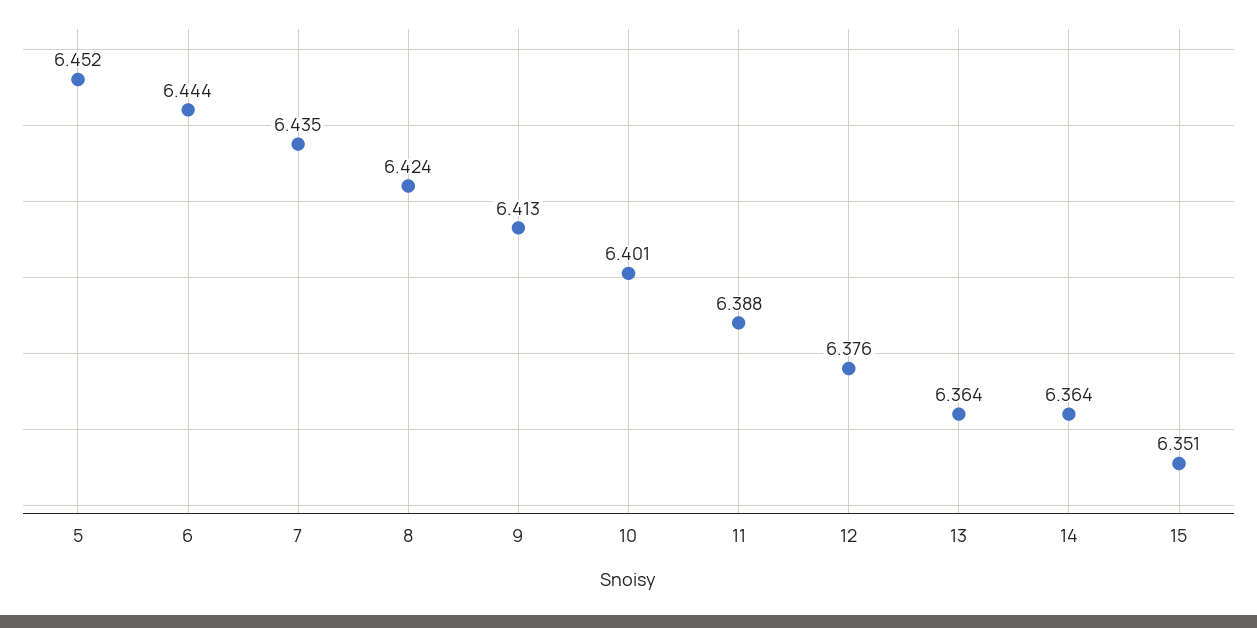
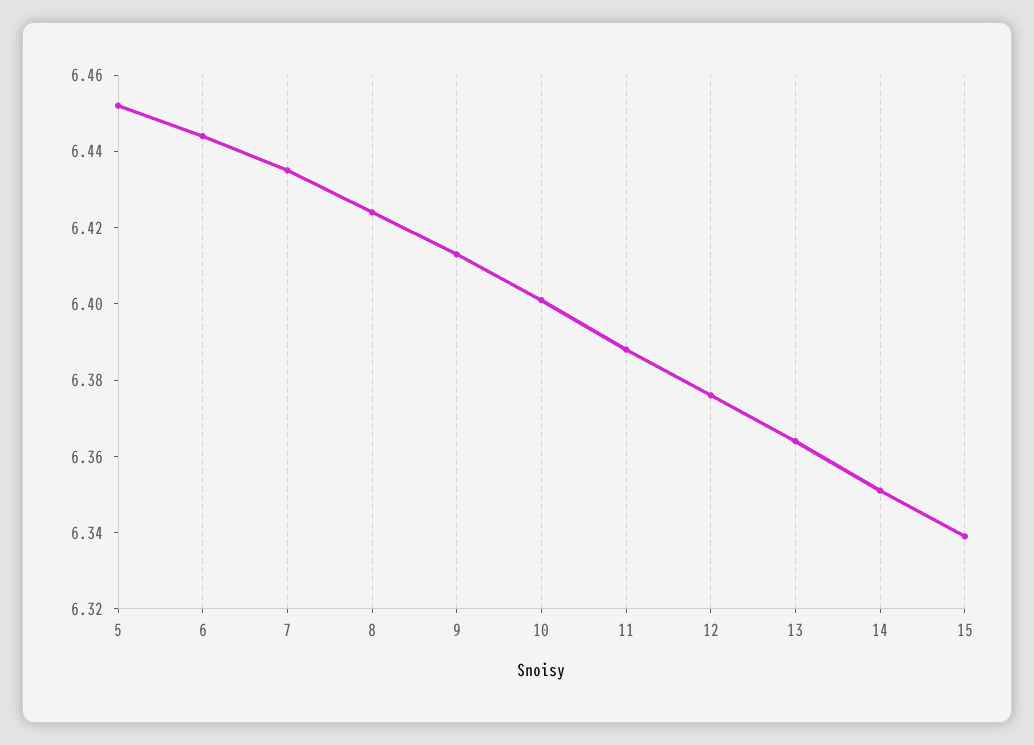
  {
    "5": 6.452,
    "6": 6.444,
    "7": 6.435,
    "8": 6.424,
    "9": 6.413,
    "10": 6.401,
    "11": 6.388,
    "12": 6.376,
    "13": 6.364,
-   "14": 6.364,
+   "14": 6.35,
-   "15": 6.351
+   "15": 6.34
  }

